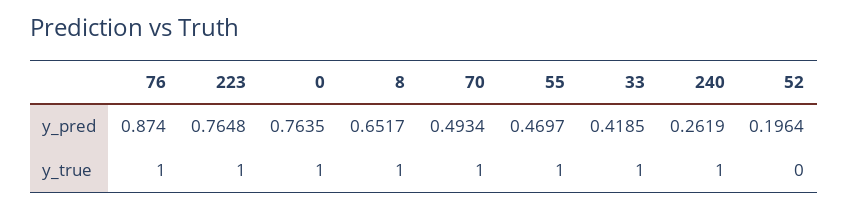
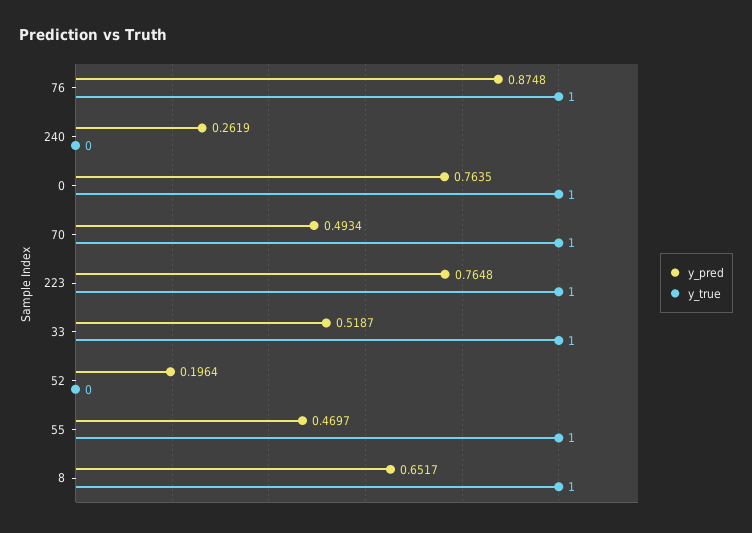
  {
    "y_pred": {
-     "76": 0.874,
+     "76": 0.8748,
      "223": 0.7648,
      "0": 0.7635,
      "8": 0.6517,
      "70": 0.4934,
      "55": 0.4697,
-     "33": 0.4185,
+     "33": 0.5187,
      "240": 0.2619,
      "52": 0.1964
    },
    "y_true": {
      "76": 1,
      "223": 1,
      "0": 1,
      "8": 1,
      "70": 1,
      "55": 1,
      "33": 1,
-     "240": 1,
+     "240": 0,
      "52": 0
    }
  }

